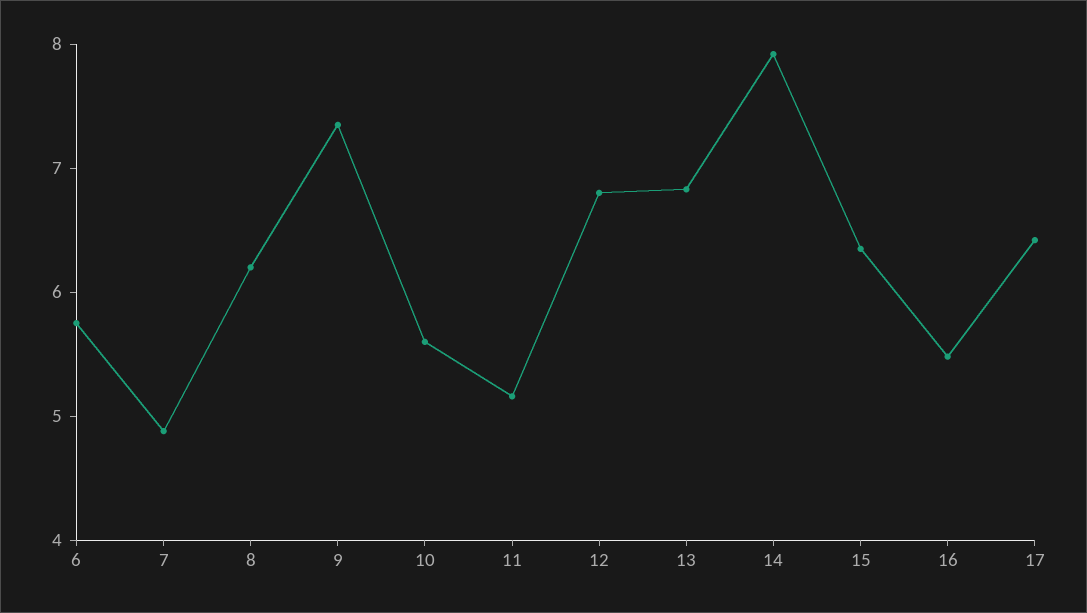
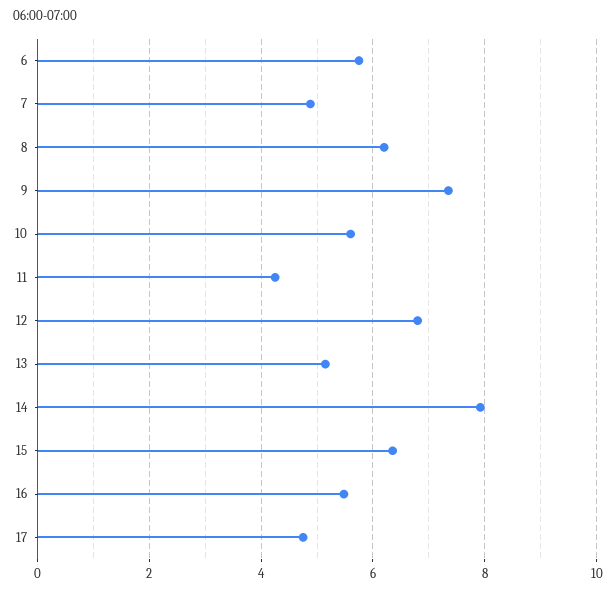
  {
    "6": 5.8,
    "7": 4.8,
    "8": 6.2,
    "9": 7.4,
    "10": 5.6,
-   "11": 5.2,
+   "11": 4.2,
    "12": 6.8,
-   "13": 6.8,
+   "13": 5.2,
    "14": 8,
    "15": 6.4,
    "16": 5.4,
-   "17": 6.4
+   "17": 4.8
  }

